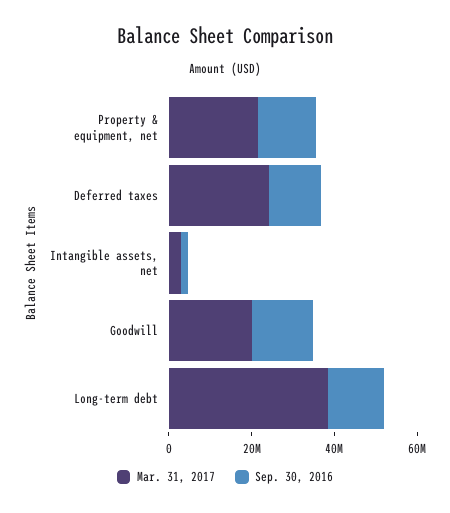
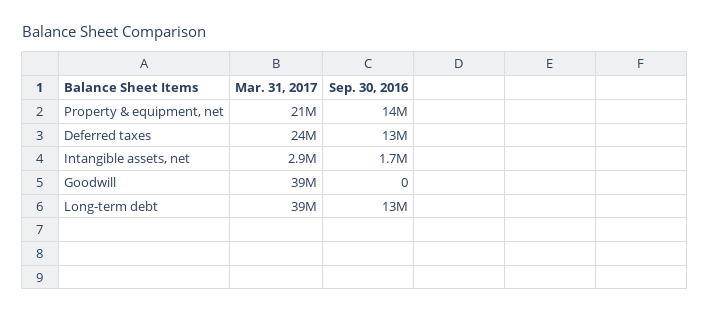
  {
    "Mar. 31, 2017": {
      "Property & equipment, net": 21000000,
      "Deferred taxes": 24000000,
      "Intangible assets, net": 2900000,
-     "Goodwill": 20000000,
+     "Goodwill": 39000000,
      "Long-term debt": 39000000
    },
    "Sep. 30, 2016": {
      "Property & equipment, net": 14000000,
      "Deferred taxes": 13000000,
      "Intangible assets, net": 1700000,
-     "Goodwill": 15000000,
+     "Goodwill": 0,
      "Long-term debt": 13000000
    }
  }

